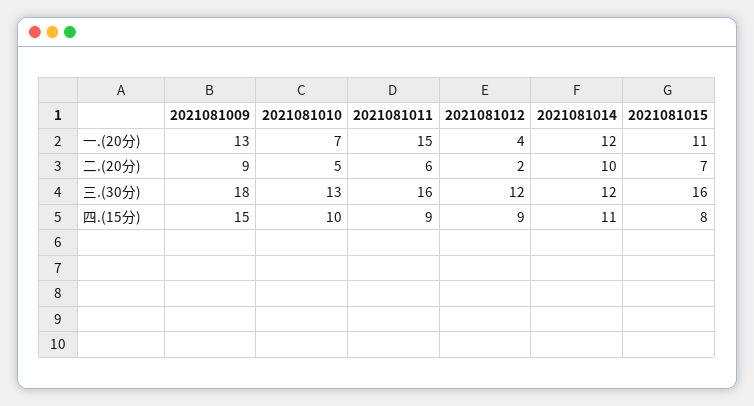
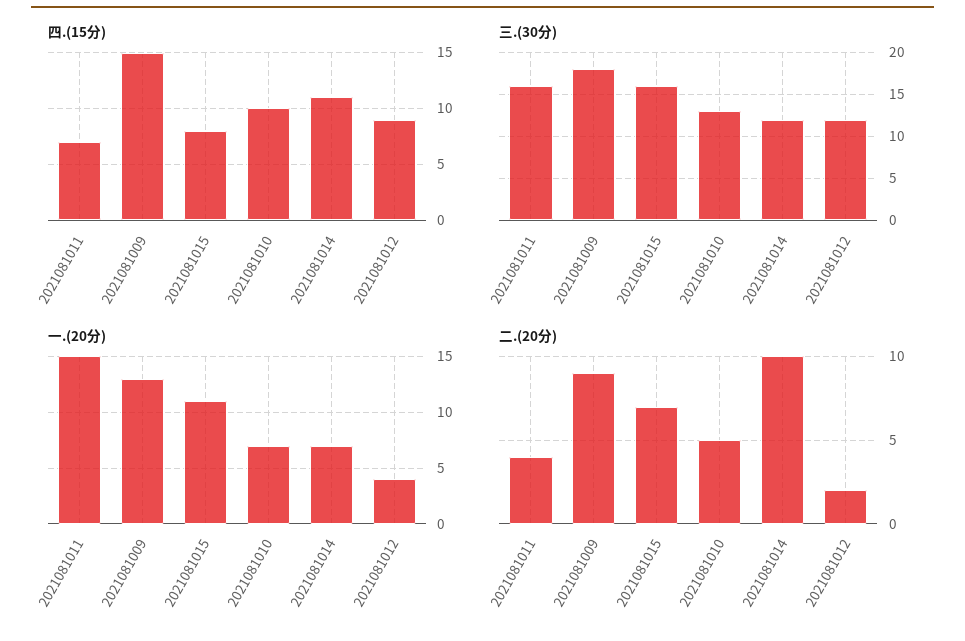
  {
    "一.(20分)": {
      "2021081009": 13,
      "2021081010": 7,
      "2021081011": 15,
      "2021081012": 4,
-     "2021081014": 12,
+     "2021081014": 7,
      "2021081015": 11
    },
    "二.(20分)": {
      "2021081009": 9,
      "2021081010": 5,
-     "2021081011": 6,
+     "2021081011": 4,
      "2021081012": 2,
      "2021081014": 10,
      "2021081015": 7
    },
    "三.(30分)": {
      "2021081009": 18,
      "2021081010": 13,
      "2021081011": 16,
      "2021081012": 12,
      "2021081014": 12,
      "2021081015": 16
    },
    "四.(15分)": {
      "2021081009": 15,
      "2021081010": 10,
-     "2021081011": 9,
+     "2021081011": 7,
      "2021081012": 9,
      "2021081014": 11,
      "2021081015": 8
    }
  }

